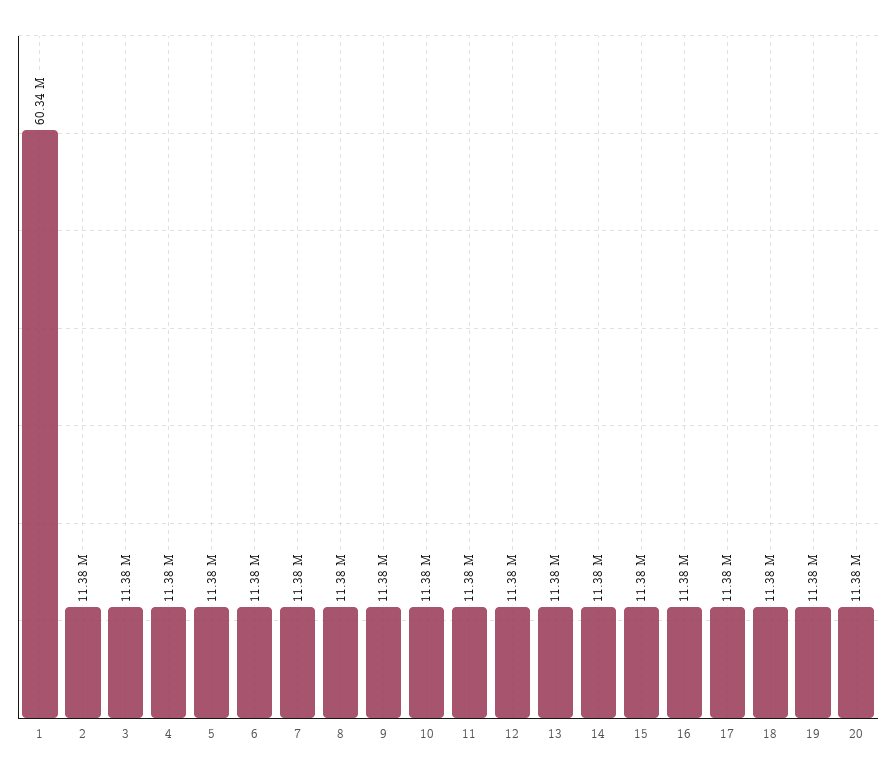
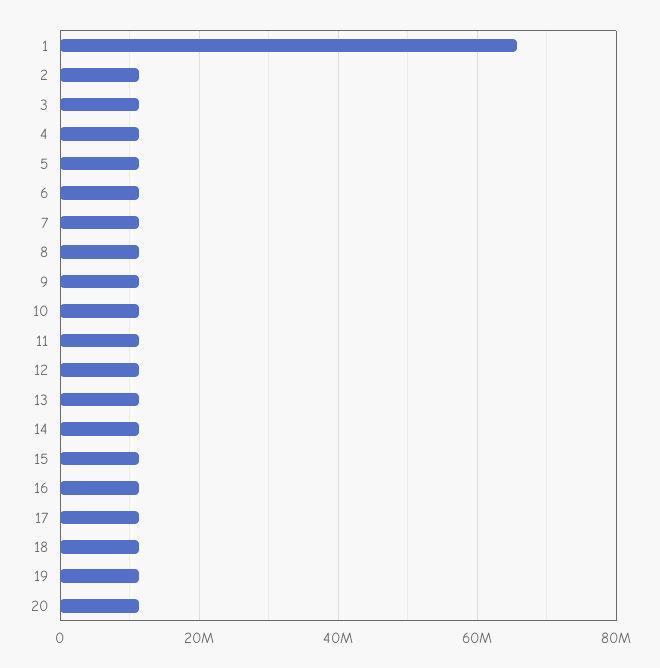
  {
-   "1": 60340000,
+   "1": 66000000,
    "2": 11380000,
    "3": 11380000,
    "4": 11380000,
    "5": 11380000,
    "6": 11380000,
    "7": 11380000,
    "8": 11380000,
    "9": 11380000,
    "10": 11380000,
    "11": 11380000,
    "12": 11380000,
    "13": 11380000,
    "14": 11380000,
    "15": 11380000,
    "16": 11380000,
    "17": 11380000,
    "18": 11380000,
    "19": 11380000,
    "20": 11380000
  }

